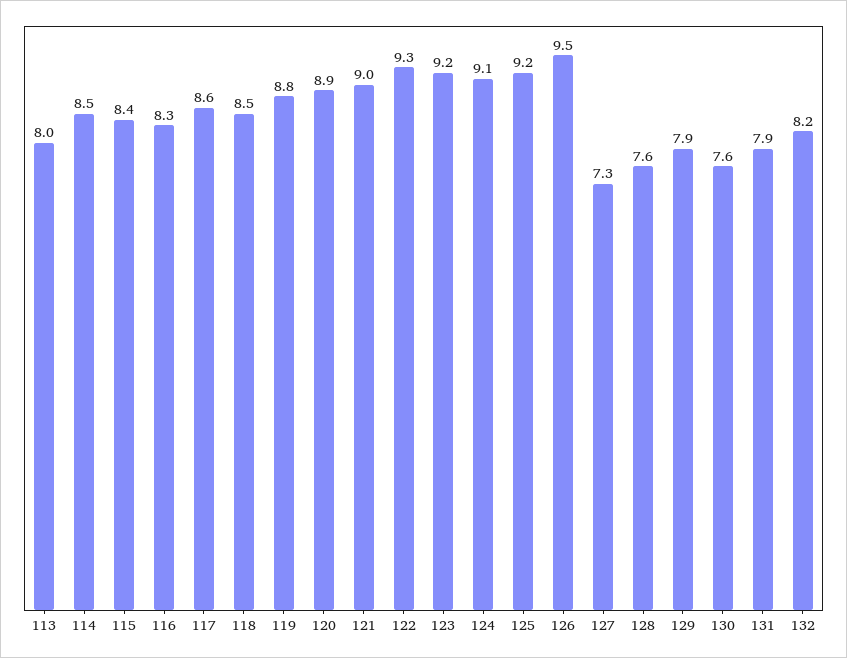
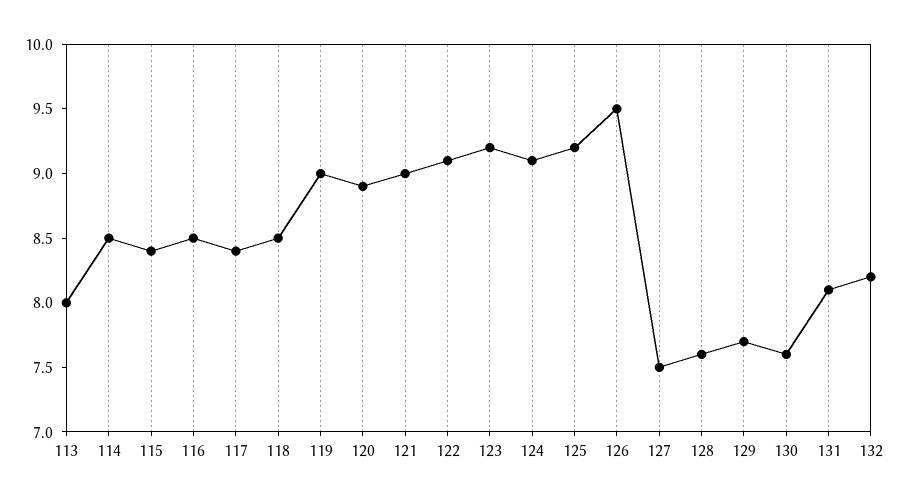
  {
    "113": 8,
    "114": 8.5,
    "115": 8.4,
-   "116": 8.3,
+   "116": 8.5,
-   "117": 8.6,
+   "117": 8.4,
    "118": 8.5,
-   "119": 8.8,
+   "119": 9,
    "120": 8.9,
    "121": 9,
-   "122": 9.3,
+   "122": 9.1,
    "123": 9.2,
    "124": 9.1,
    "125": 9.2,
    "126": 9.5,
-   "127": 7.3,
+   "127": 7.5,
    "128": 7.6,
-   "129": 7.9,
+   "129": 7.7,
    "130": 7.6,
-   "131": 7.9,
+   "131": 8.1,
    "132": 8.2
  }

